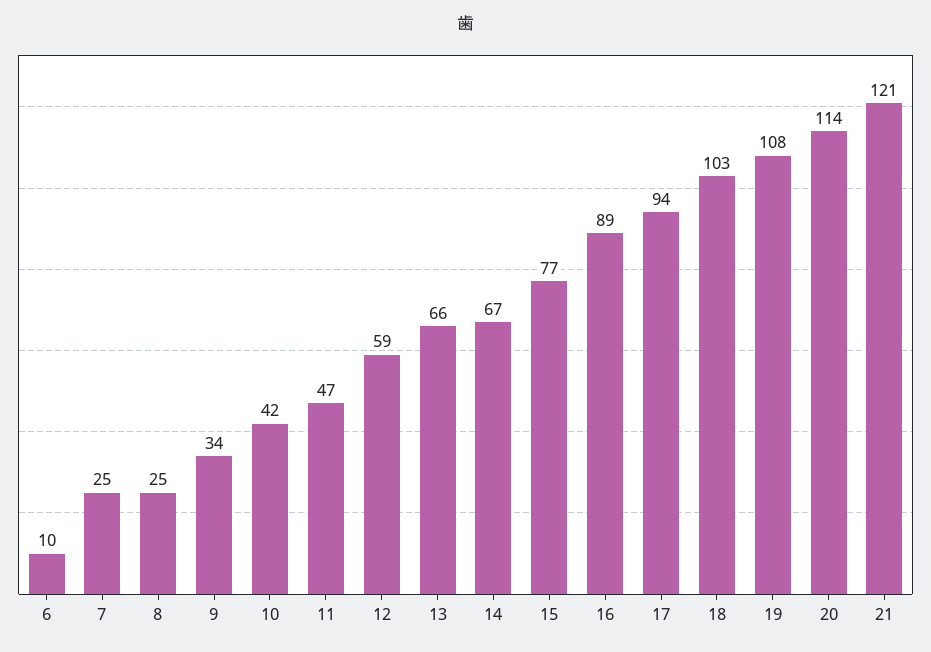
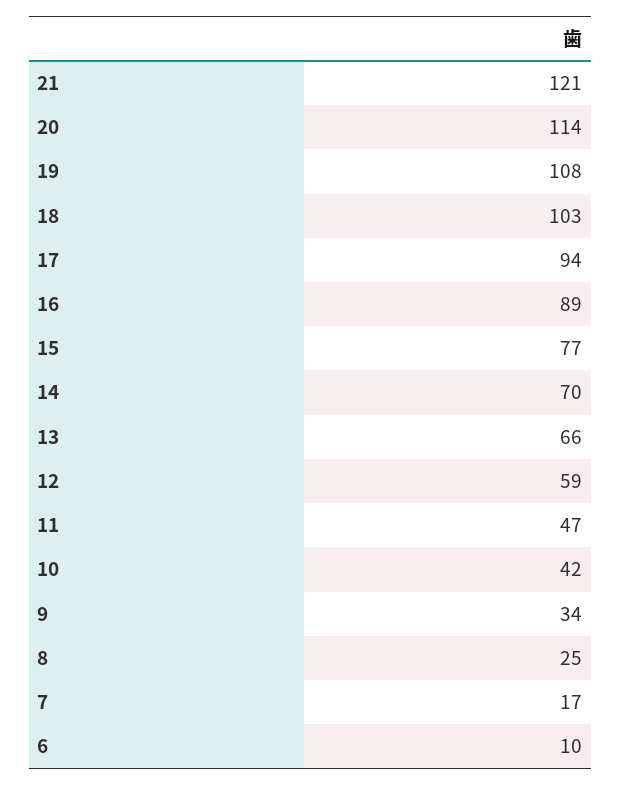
  {
    "6": 10,
-   "7": 25,
+   "7": 17,
    "8": 25,
    "9": 34,
    "10": 42,
    "11": 47,
    "12": 59,
    "13": 66,
-   "14": 67,
+   "14": 70,
    "15": 77,
    "16": 89,
    "17": 94,
    "18": 103,
    "19": 108,
    "20": 114,
    "21": 121
  }

